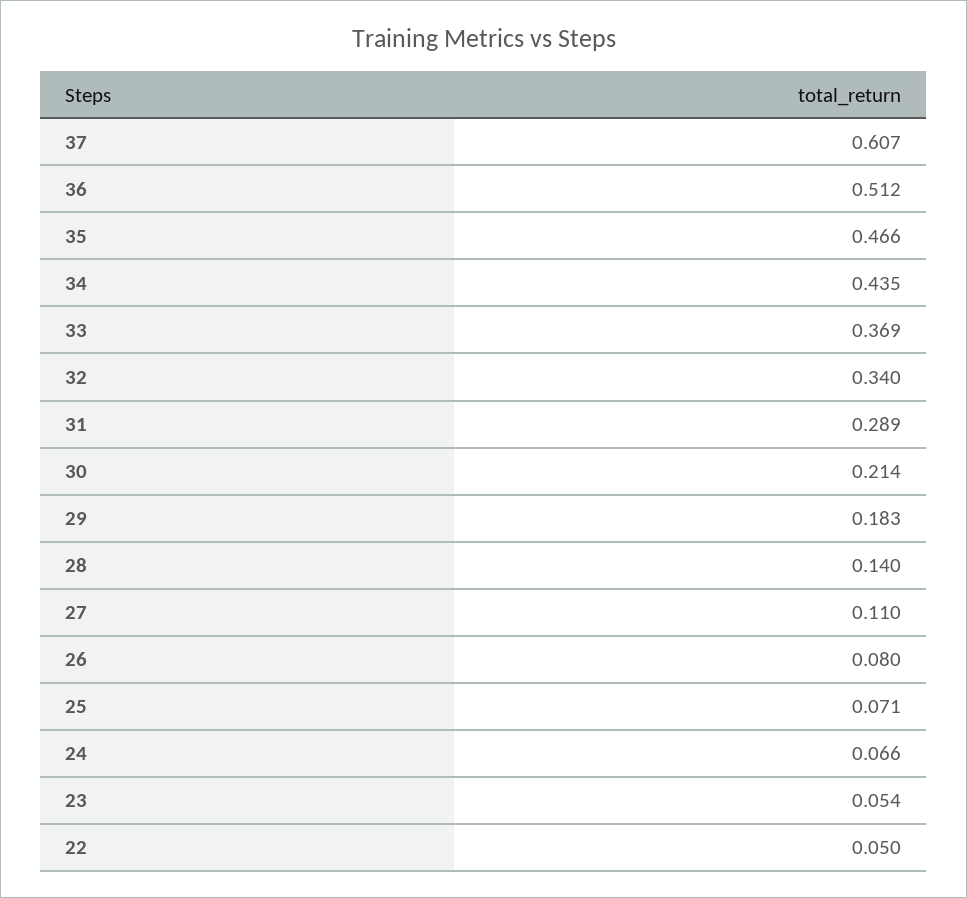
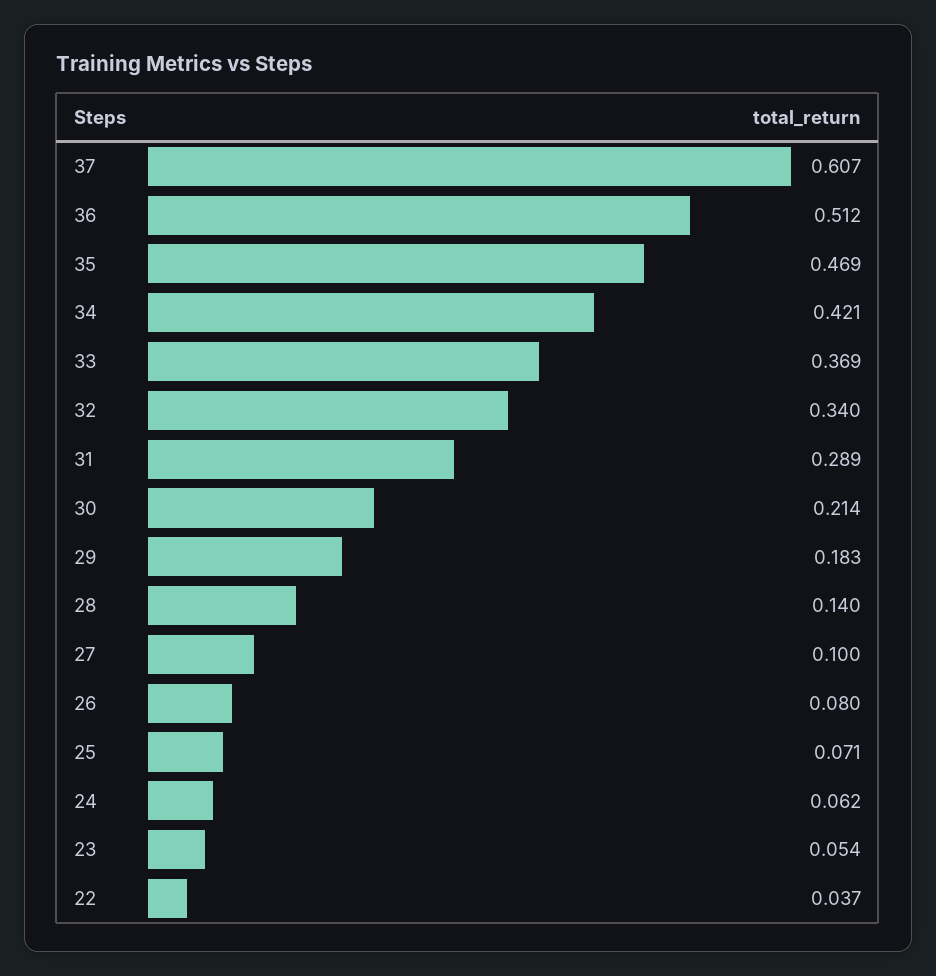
  {
    "37": 0.607,
    "36": 0.512,
-   "35": 0.466,
+   "35": 0.469,
-   "34": 0.435,
+   "34": 0.421,
    "33": 0.369,
    "32": 0.34,
    "31": 0.289,
    "30": 0.214,
    "29": 0.183,
    "28": 0.14,
-   "27": 0.11,
+   "27": 0.1,
    "26": 0.08,
    "25": 0.071,
-   "24": 0.066,
+   "24": 0.062,
    "23": 0.054,
-   "22": 0.05
+   "22": 0.037
  }

